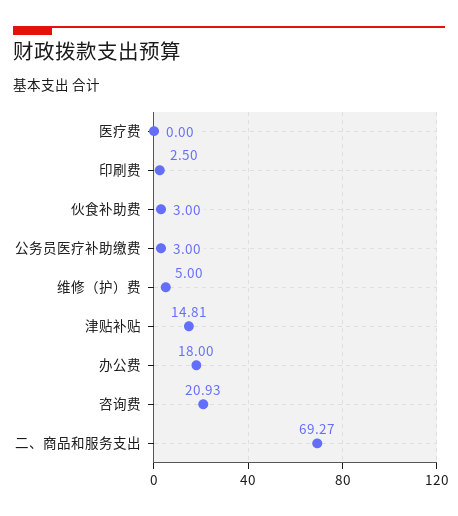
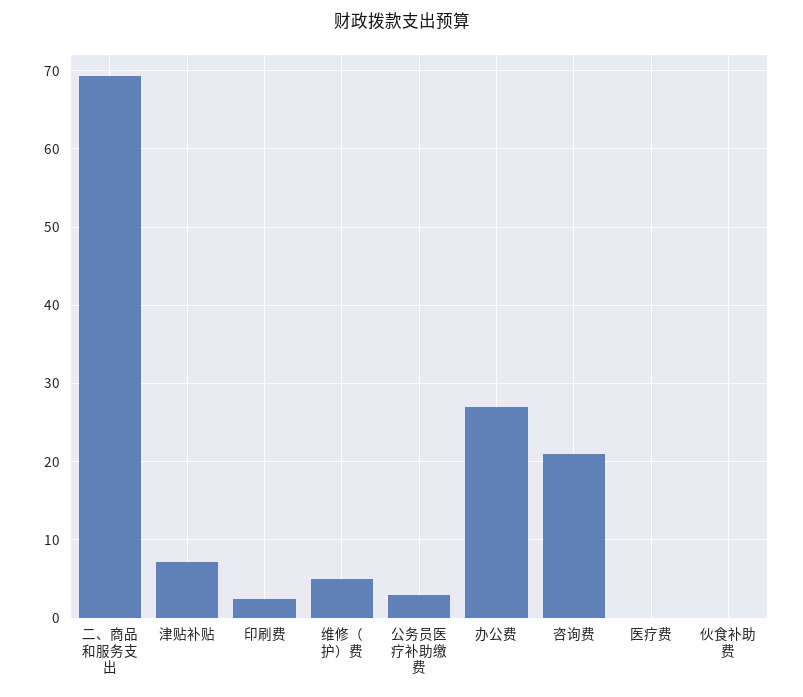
  {
    "医疗费": 0,
    "印刷费": 2.5,
-   "伙食补助费": 3,
+   "伙食补助费": 0,
    "公务员医疗补助缴费": 3,
    "维修（护）费": 5,
-   "津贴补贴": 14.81,
+   "津贴补贴": 7,
-   "办公费": 18,
+   "办公费": 27,
    "咨询费": 20.93,
    "二、商品和服务支出": 69.27
  }

